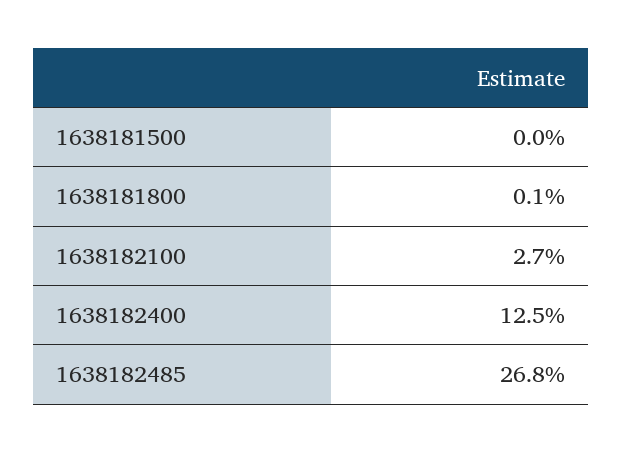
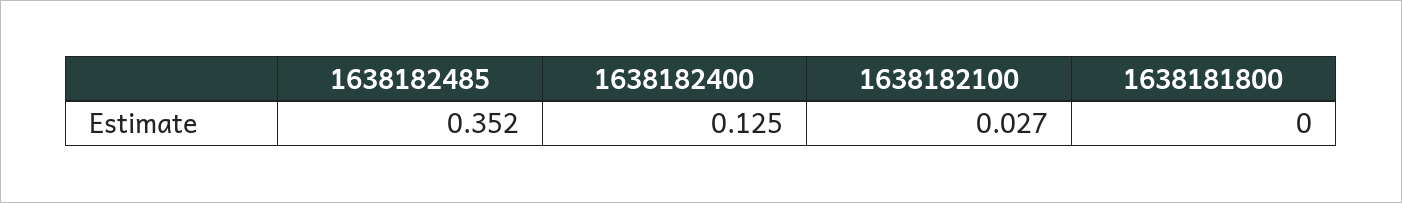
  {
-   "1638181500": 0,
-   "1638181800": 0.001,
+   "1638181800": 0,
    "1638182100": 0.027,
    "1638182400": 0.125,
-   "1638182485": 0.268
+   "1638182485": 0.352
  }

